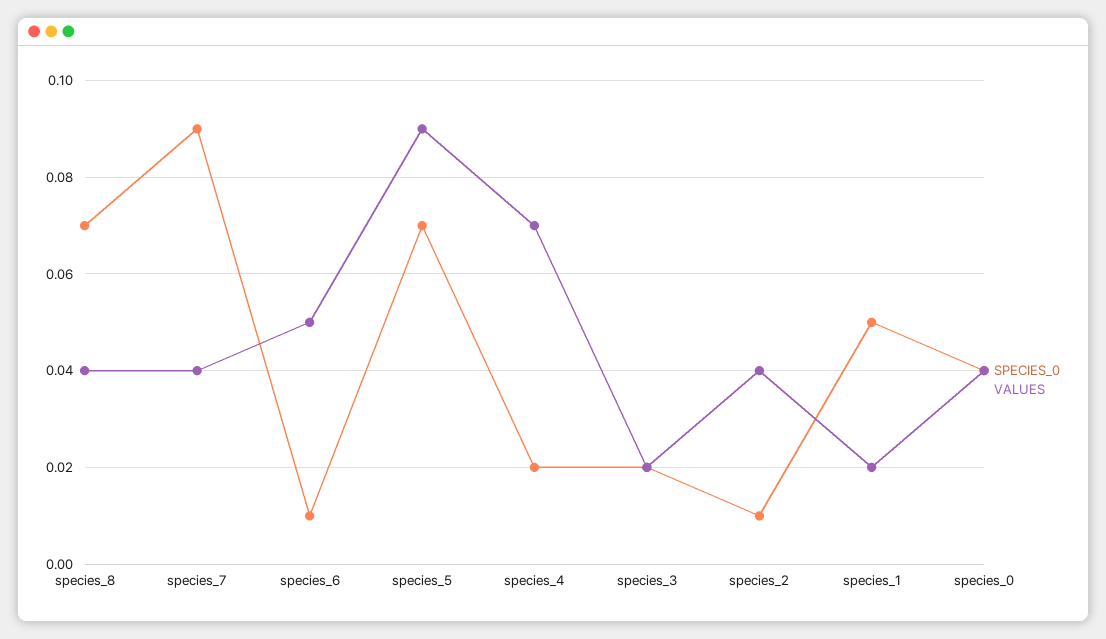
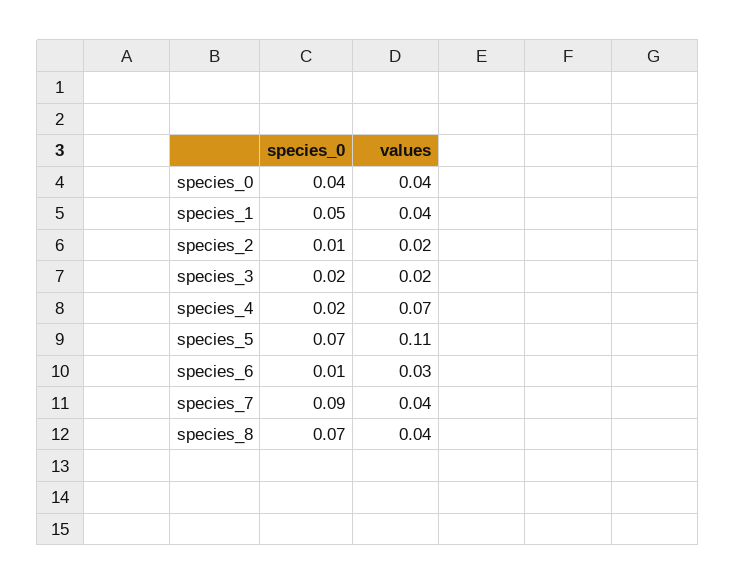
  {
    "SPECIES_0": {
      "species_8": 0.07,
      "species_7": 0.09,
      "species_6": 0.01,
      "species_5": 0.07,
      "species_4": 0.02,
      "species_3": 0.02,
      "species_2": 0.01,
      "species_1": 0.05,
      "species_0": 0.04
    },
    "VALUES": {
      "species_8": 0.04,
      "species_7": 0.04,
-     "species_6": 0.05,
+     "species_6": 0.03,
-     "species_5": 0.09,
+     "species_5": 0.11,
      "species_4": 0.07,
      "species_3": 0.02,
-     "species_2": 0.04,
+     "species_2": 0.02,
-     "species_1": 0.02,
+     "species_1": 0.04,
      "species_0": 0.04
    }
  }

